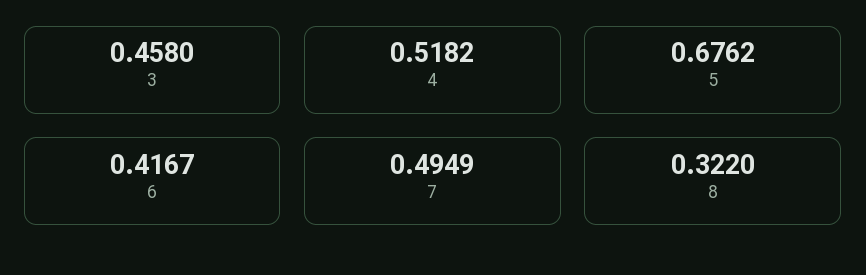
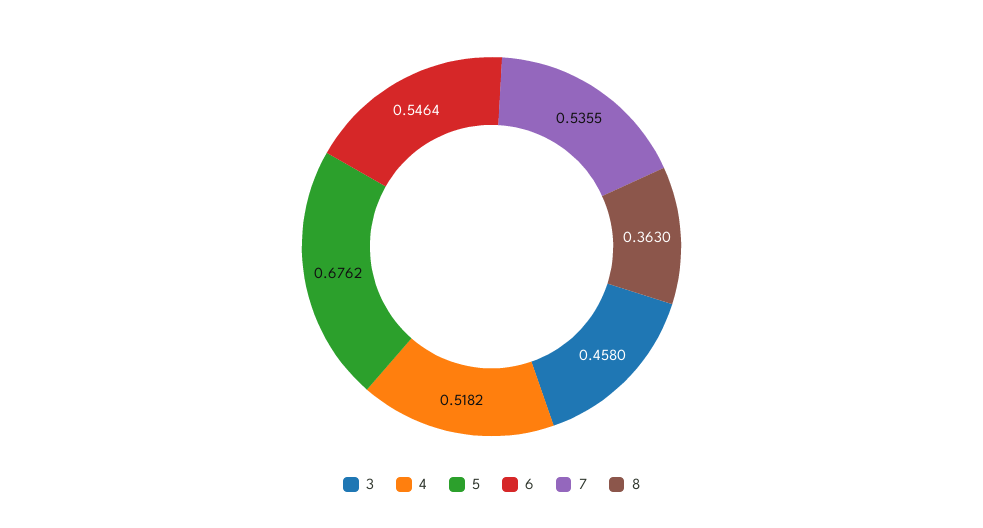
  {
    "3": 0.458,
    "4": 0.5182,
    "5": 0.6762,
-   "6": 0.4167,
+   "6": 0.5464,
-   "7": 0.4949,
+   "7": 0.5355,
-   "8": 0.322
+   "8": 0.363
  }

